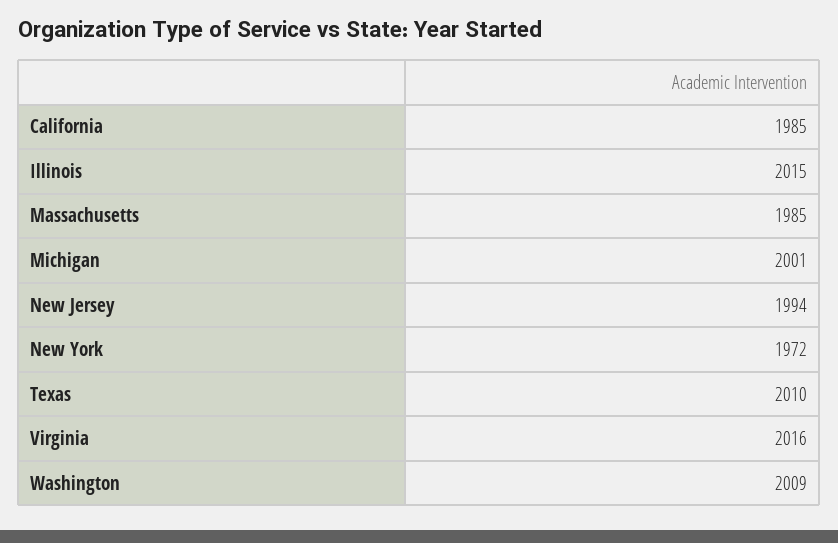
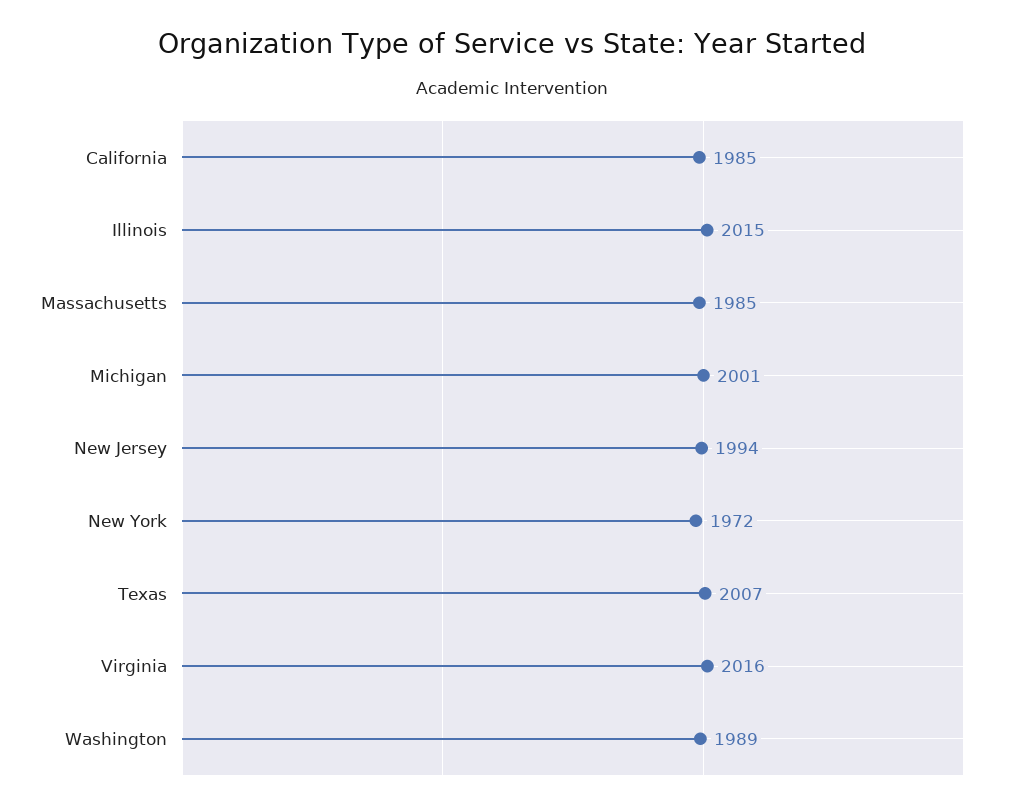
  {
    "California": 1985,
    "Illinois": 2015,
    "Massachusetts": 1985,
    "Michigan": 2001,
    "New Jersey": 1994,
    "New York": 1972,
-   "Texas": 2010,
+   "Texas": 2007,
    "Virginia": 2016,
-   "Washington": 2009
+   "Washington": 1989
  }

